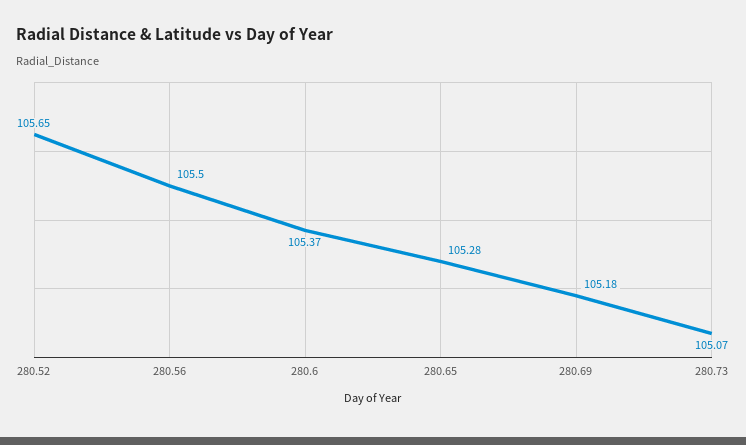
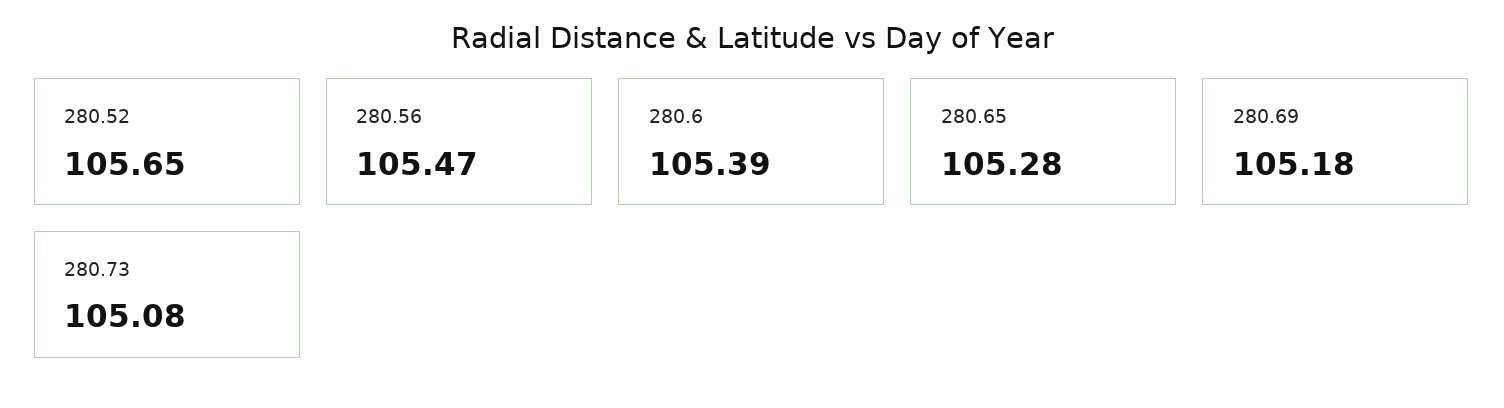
  {
    "280.52": 105.65,
-   "280.56": 105.5,
+   "280.56": 105.47,
-   "280.6": 105.37,
+   "280.6": 105.39,
    "280.65": 105.28,
    "280.69": 105.18,
-   "280.73": 105.07
+   "280.73": 105.08
  }

